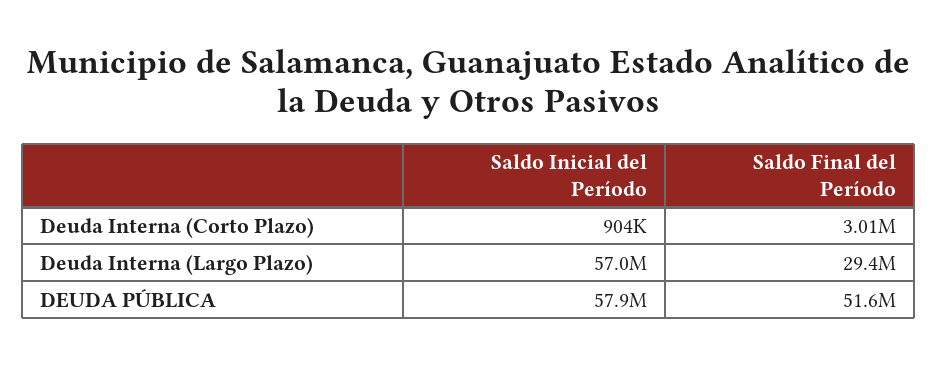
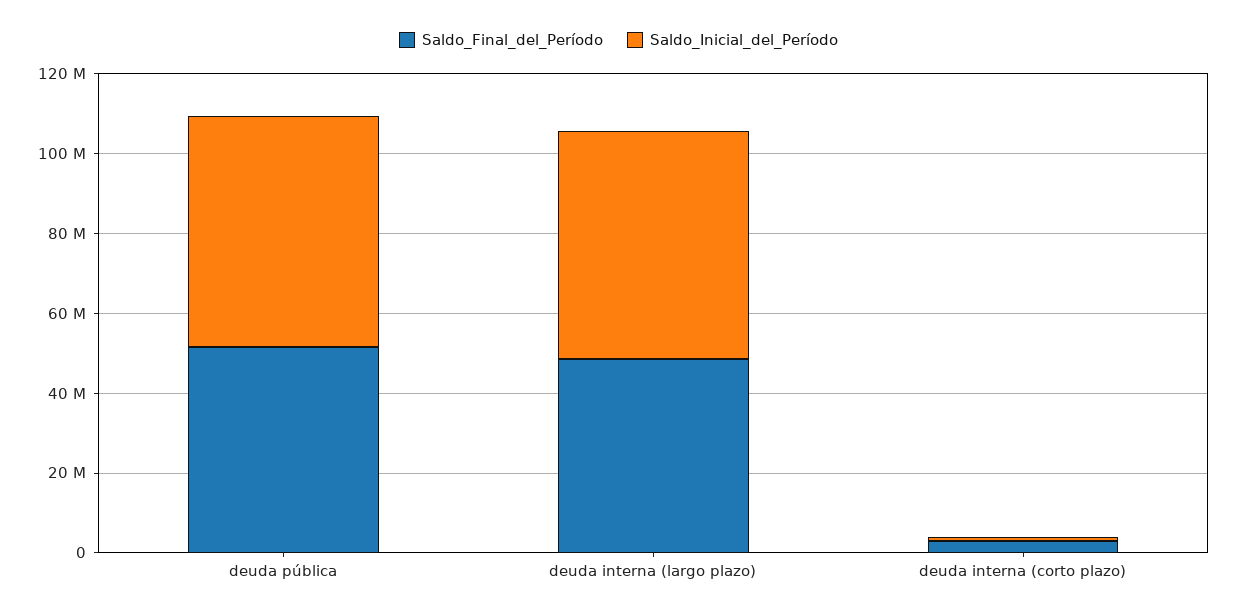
  {
    "Saldo Inicial del Período": {
      "Deuda Interna (Corto Plazo)": 904000,
      "Deuda Interna (Largo Plazo)": 57000000,
      "DEUDA PÚBLICA": 57900000
    },
    "Saldo Final del Período": {
      "Deuda Interna (Corto Plazo)": 3010000,
-     "Deuda Interna (Largo Plazo)": 29400000,
+     "Deuda Interna (Largo Plazo)": 50000000,
      "DEUDA PÚBLICA": 51600000
    }
  }

